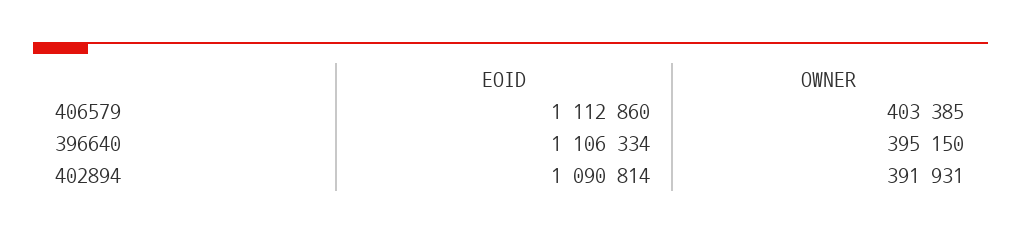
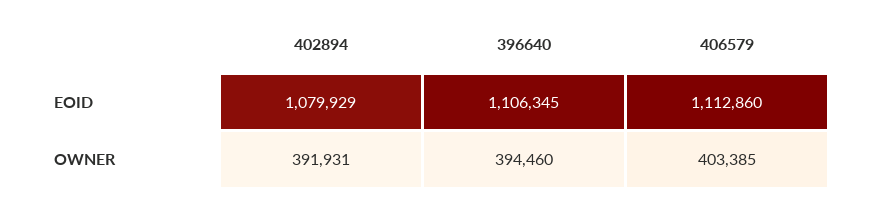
  {
    "EOID": {
      "406579": 1112860,
-     "396640": 1106334,
+     "396640": 1106345,
-     "402894": 1090814
+     "402894": 1079929
    },
    "OWNER": {
      "406579": 403385,
-     "396640": 395150,
+     "396640": 394460,
      "402894": 391931
    }
  }

